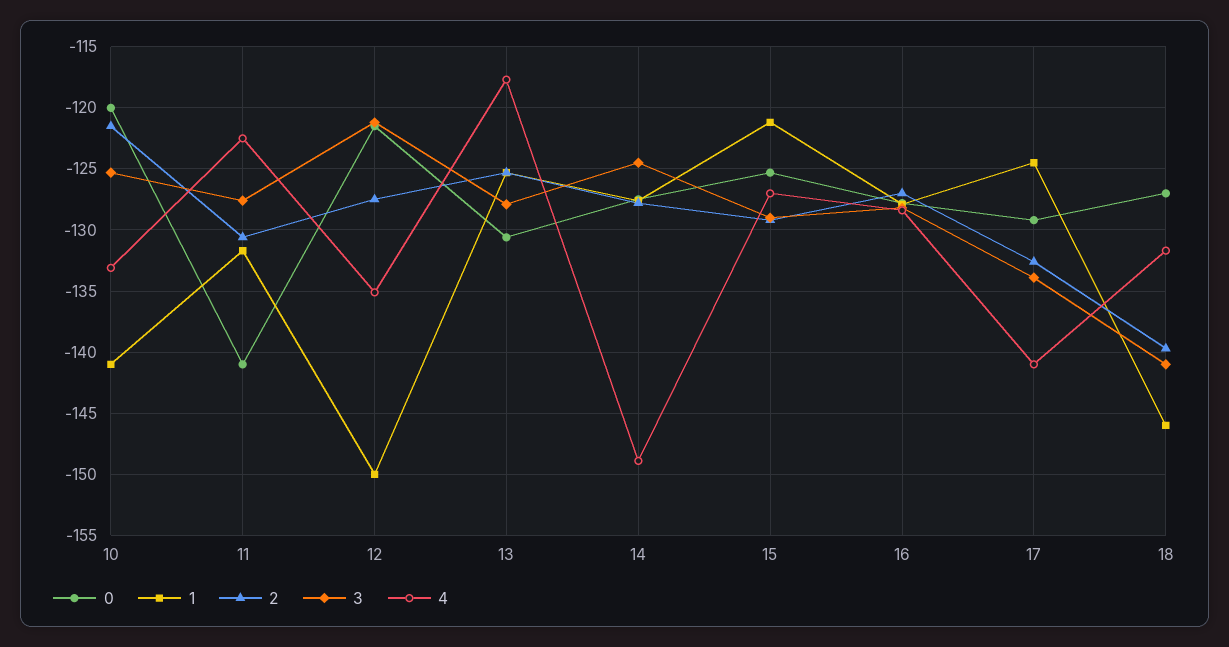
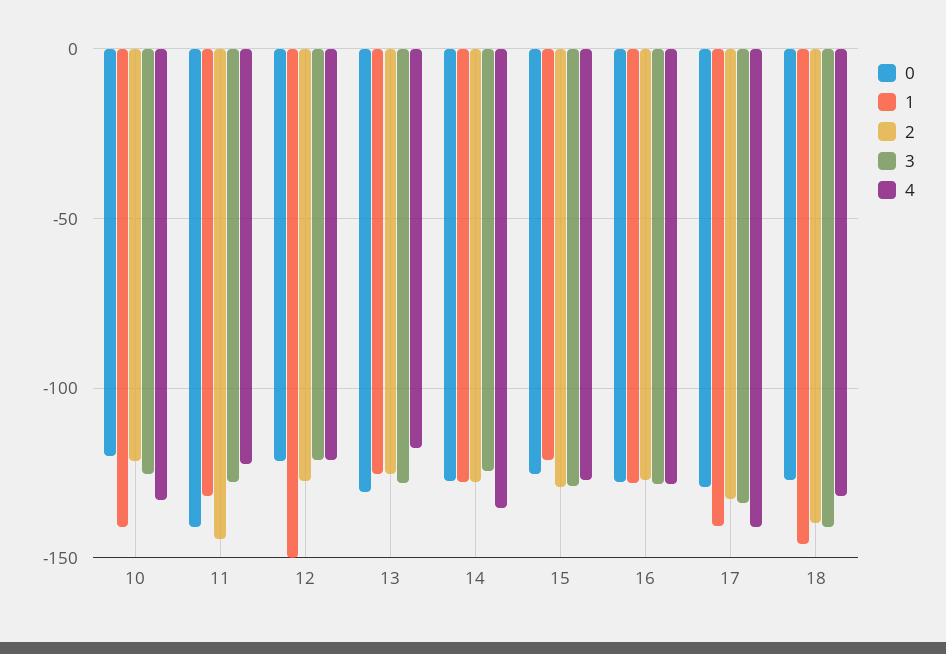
  {
    "0": {
      "10": -120,
      "11": -141,
      "12": -121.5,
      "13": -130.5,
      "14": -127.5,
      "15": -125.5,
      "16": -128,
      "17": -129,
      "18": -127
    },
    "1": {
      "10": -141,
      "11": -131.5,
      "12": -150,
      "13": -125.5,
      "14": -127.5,
      "15": -121,
      "16": -128,
-     "17": -124.5,
+     "17": -140,
      "18": -146
    },
    "2": {
      "10": -121.5,
-     "11": -130.5,
+     "11": -145,
      "12": -127.5,
      "13": -125.5,
      "14": -128,
      "15": -129,
      "16": -127,
      "17": -132.5,
      "18": -139.5
    },
    "3": {
      "10": -125.5,
      "11": -127.5,
      "12": -121,
      "13": -128,
      "14": -124.5,
      "15": -129,
      "16": -128,
      "17": -134,
      "18": -141
    },
    "4": {
      "10": -133,
      "11": -122.5,
-     "12": -135,
+     "12": -120,
      "13": -117.5,
-     "14": -149,
+     "14": -135,
      "15": -127,
      "16": -128.5,
      "17": -141,
      "18": -131.5
    }
  }

